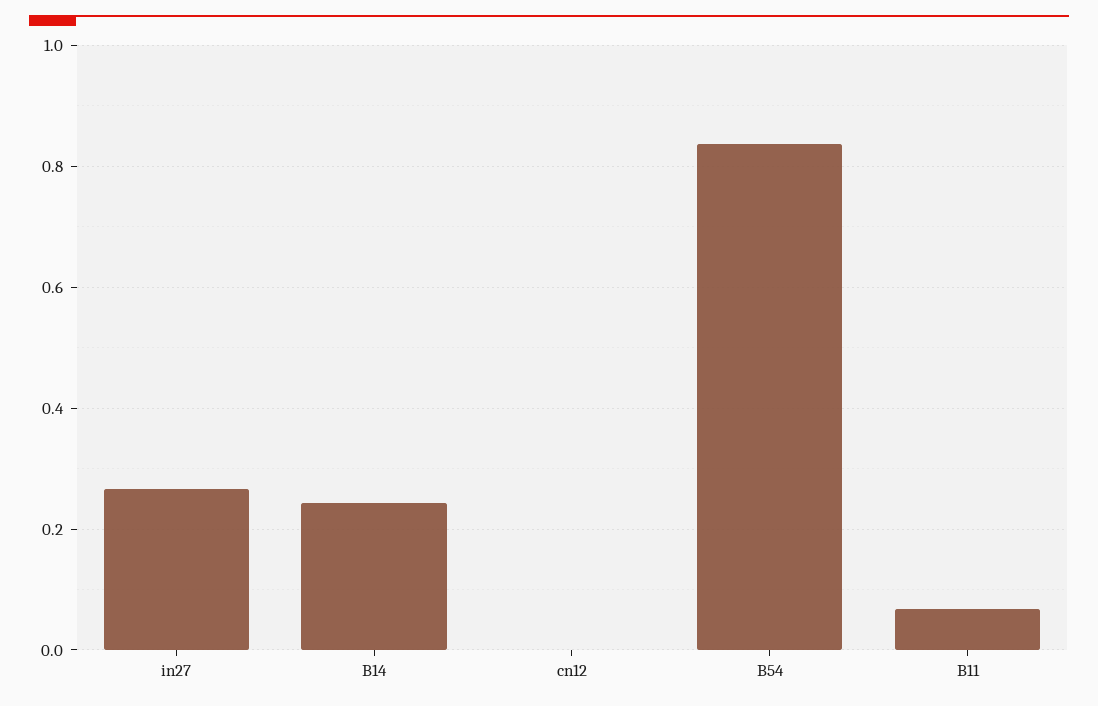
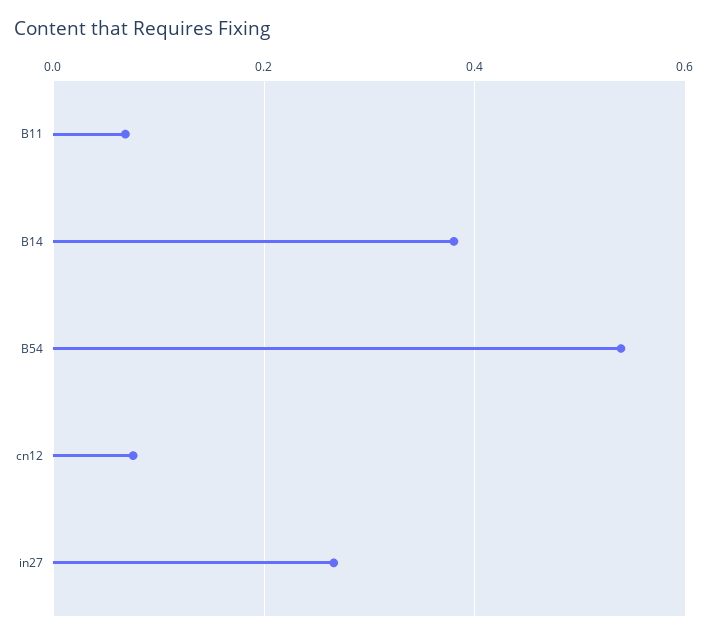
  {
    "in27": 0.26,
-   "B14": 0.24,
+   "B14": 0.38,
-   "cn12": 0,
+   "cn12": 0.08,
-   "B54": 0.84,
+   "B54": 0.54,
    "B11": 0.06
  }

